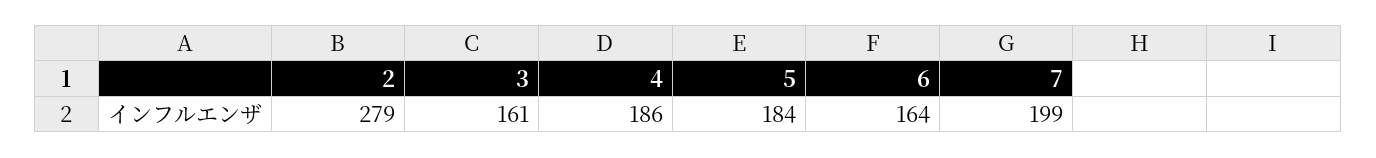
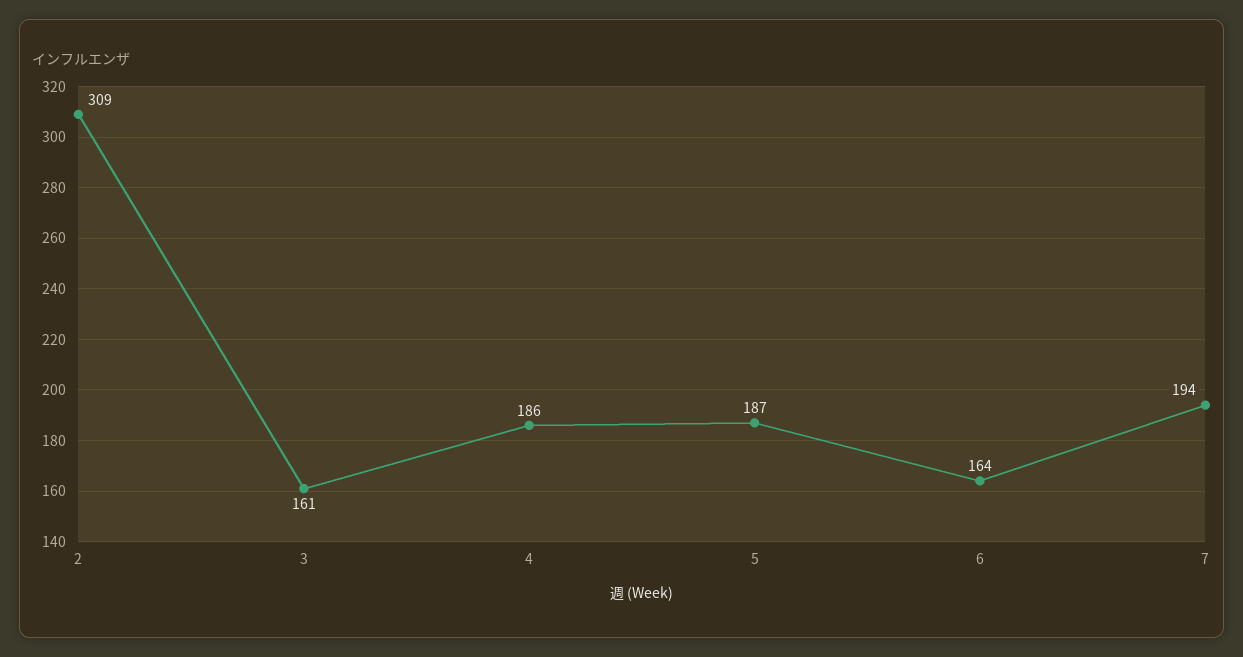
  {
-   "2": 279,
+   "2": 309,
    "3": 161,
    "4": 186,
-   "5": 184,
+   "5": 187,
    "6": 164,
-   "7": 199
+   "7": 194
  }

